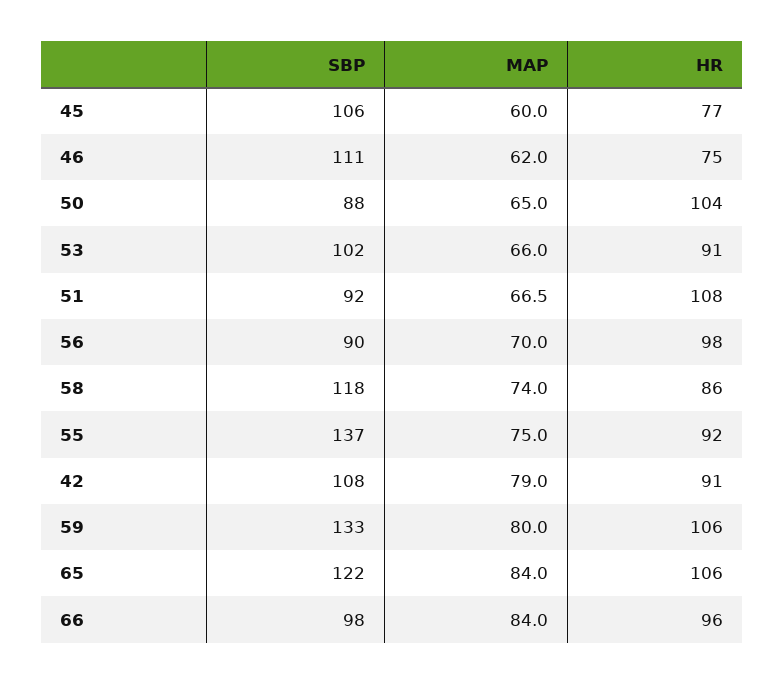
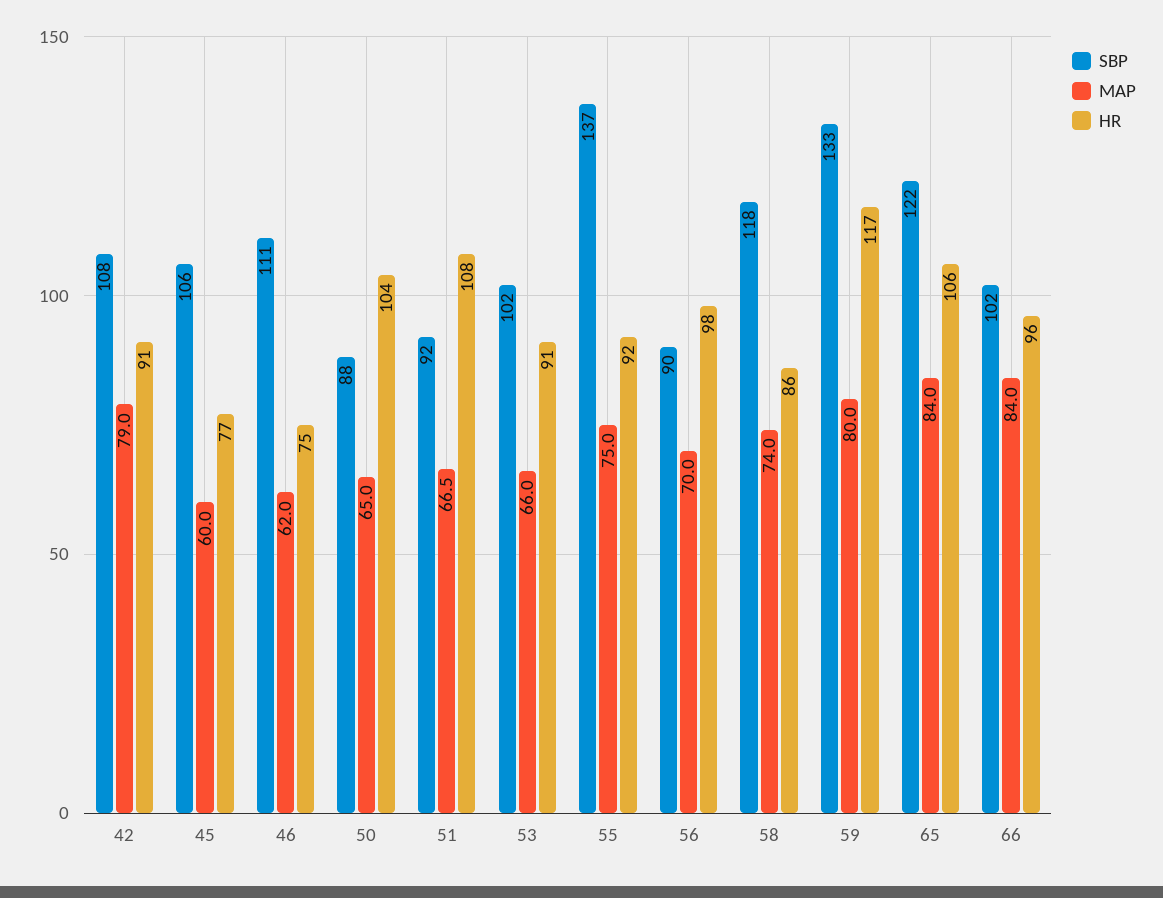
  {
    "SBP": {
      "45": 106,
      "46": 111,
      "50": 88,
      "53": 102,
      "51": 92,
      "56": 90,
      "58": 118,
      "55": 137,
      "42": 108,
      "59": 133,
      "65": 122,
-     "66": 98
+     "66": 102
    },
    "MAP": {
      "45": 60,
      "46": 62,
      "50": 65,
      "53": 66,
      "51": 66.5,
      "56": 70,
      "58": 74,
      "55": 75,
      "42": 79,
      "59": 80,
      "65": 84,
      "66": 84
    },
    "HR": {
      "45": 77,
      "46": 75,
      "50": 104,
      "53": 91,
      "51": 108,
      "56": 98,
      "58": 86,
      "55": 92,
      "42": 91,
-     "59": 106,
+     "59": 117,
      "65": 106,
      "66": 96
    }
  }

